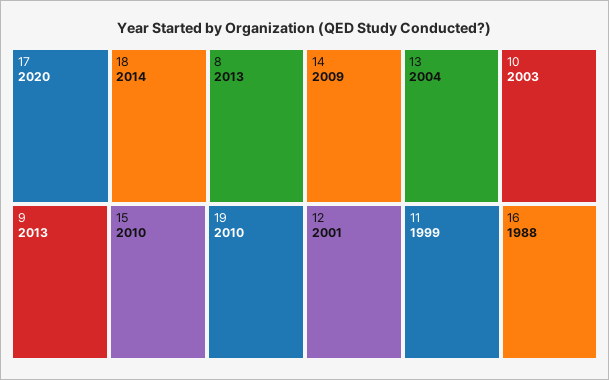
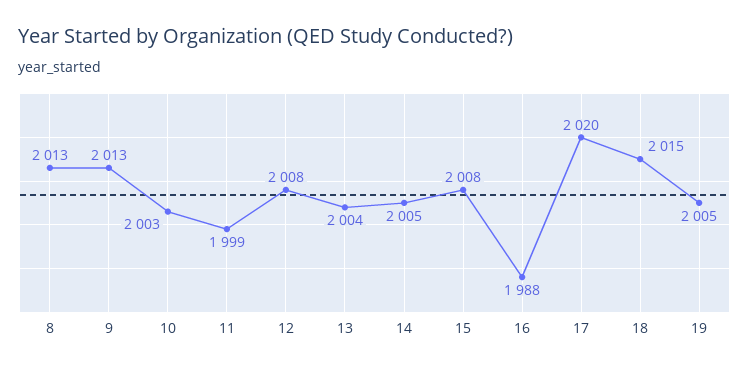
  {
    "17": 2020,
-   "18": 2014,
+   "18": 2015,
    "8": 2013,
    "9": 2013,
-   "15": 2010,
+   "15": 2008,
-   "19": 2010,
+   "19": 2005,
-   "14": 2009,
+   "14": 2005,
    "13": 2004,
    "10": 2003,
-   "12": 2001,
+   "12": 2008,
    "11": 1999,
    "16": 1988
  }

